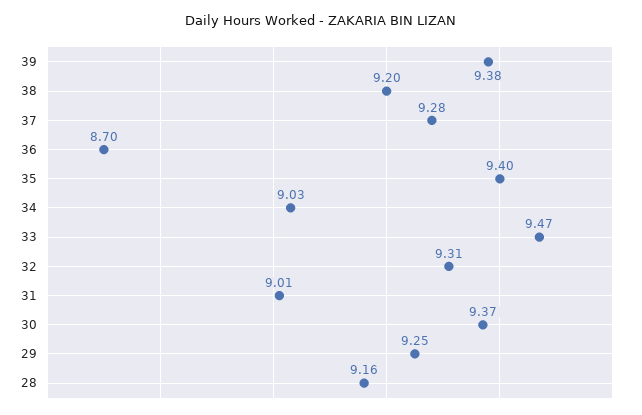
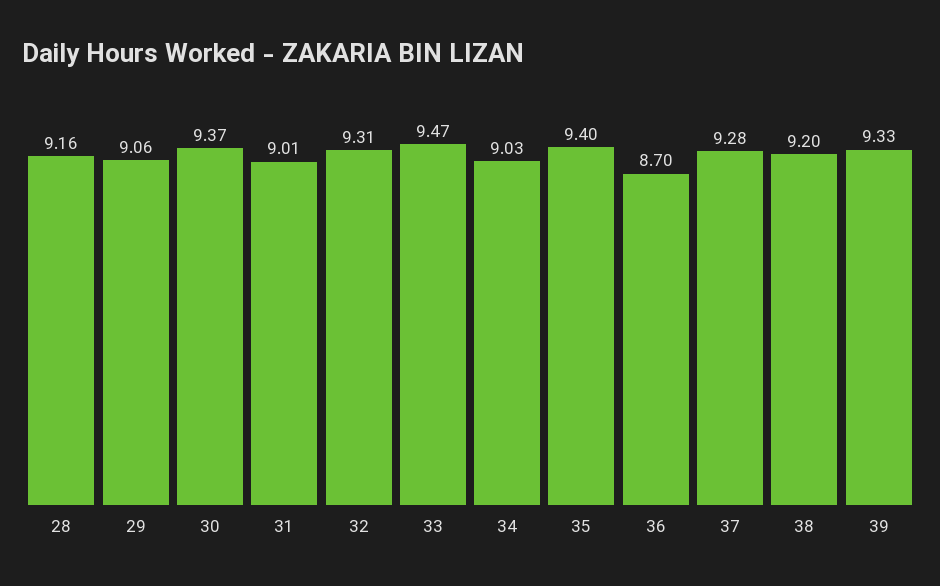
  {
-   "39": 9.38,
+   "39": 9.33,
    "38": 9.2,
    "37": 9.28,
    "36": 8.7,
    "35": 9.4,
    "34": 9.03,
    "33": 9.47,
    "32": 9.31,
    "31": 9.01,
    "30": 9.37,
-   "29": 9.25,
+   "29": 9.06,
    "28": 9.16
  }

